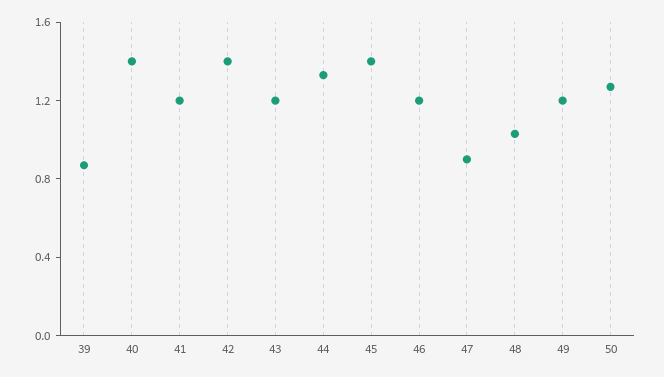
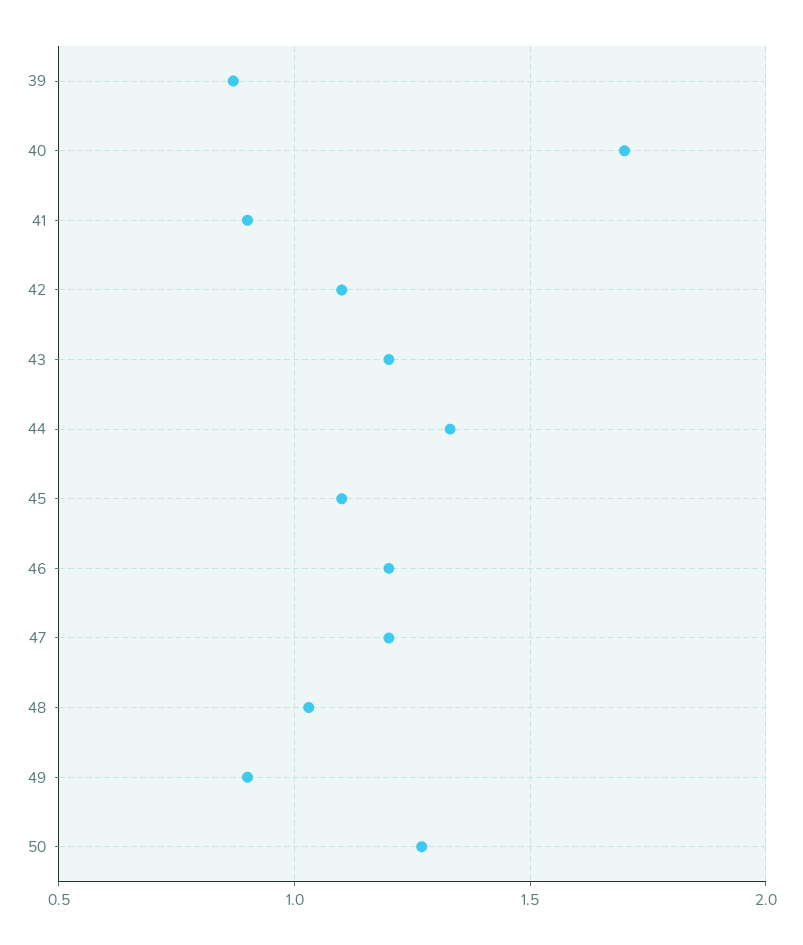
  {
    "39": 0.85,
-   "40": 1.4,
+   "40": 1.7,
-   "41": 1.2,
+   "41": 0.9,
-   "42": 1.4,
+   "42": 1.1,
    "43": 1.2,
    "44": 1.35,
-   "45": 1.4,
+   "45": 1.1,
    "46": 1.2,
-   "47": 0.9,
+   "47": 1.2,
    "48": 1.05,
-   "49": 1.2,
+   "49": 0.9,
    "50": 1.25
  }

